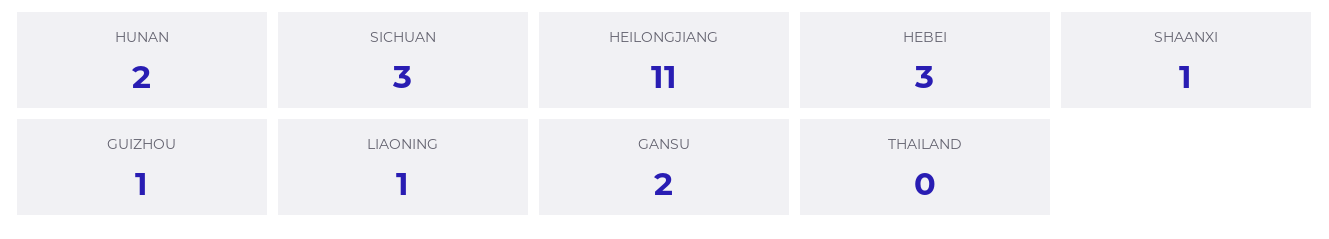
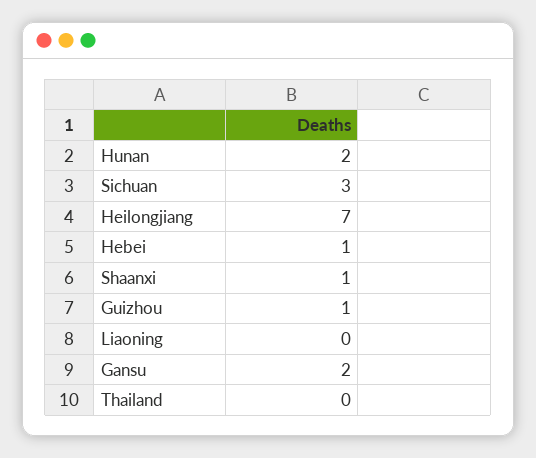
  {
    "HUNAN": 2,
    "SICHUAN": 3,
-   "HEILONGJIANG": 11,
+   "HEILONGJIANG": 7,
-   "HEBEI": 3,
+   "HEBEI": 1,
    "SHAANXI": 1,
    "GUIZHOU": 1,
-   "LIAONING": 1,
+   "LIAONING": 0,
    "GANSU": 2,
    "THAILAND": 0
  }

